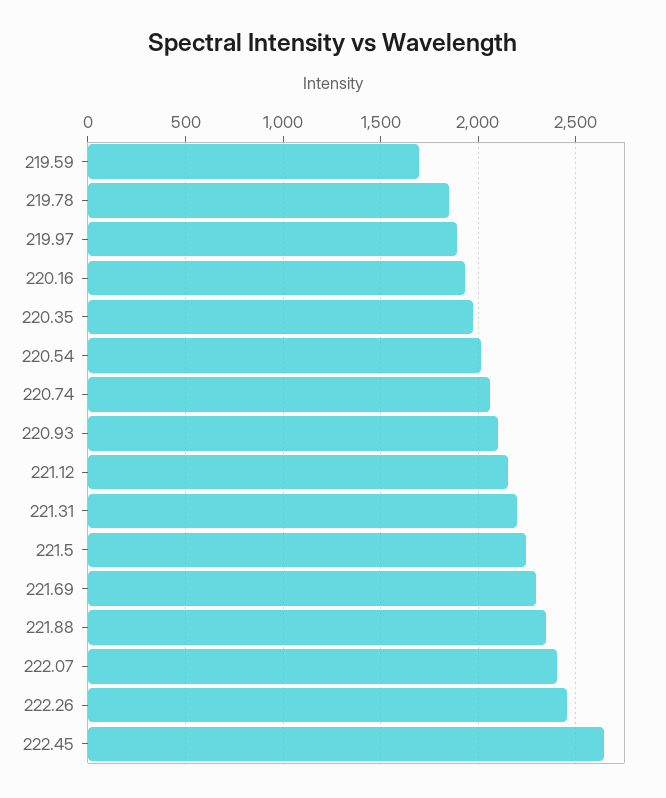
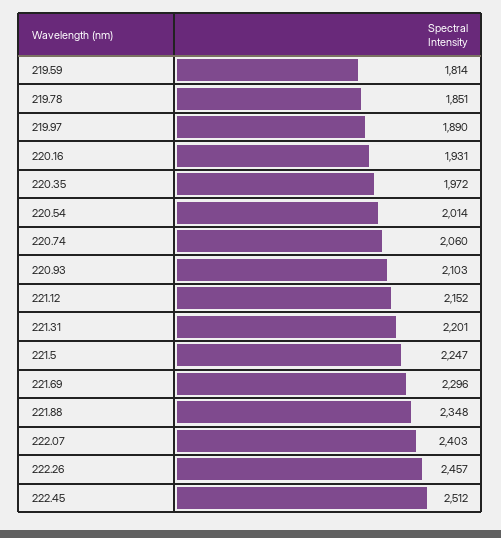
  {
-   "219.59": 1700,
+   "219.59": 1814,
    "219.78": 1851,
    "219.97": 1890,
    "220.16": 1931,
    "220.35": 1972,
    "220.54": 2014,
    "220.74": 2060,
    "220.93": 2103,
    "221.12": 2152,
    "221.31": 2201,
    "221.5": 2247,
    "221.69": 2296,
    "221.88": 2348,
    "222.07": 2403,
    "222.26": 2457,
-   "222.45": 2650
+   "222.45": 2512
  }

